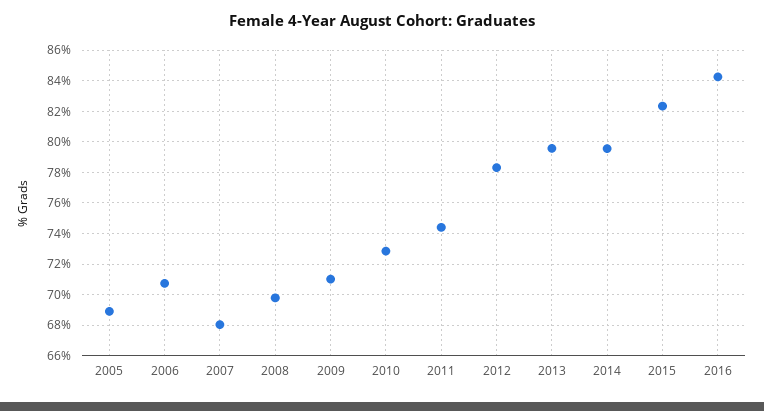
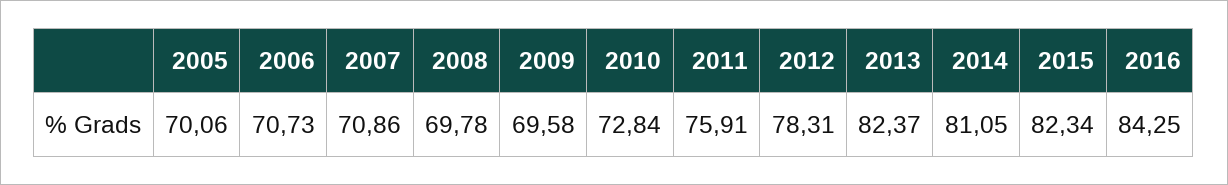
  {
-   "2005": 69,
+   "2005": 70.06,
    "2006": 70.73,
-   "2007": 68,
+   "2007": 70.86,
    "2008": 69.78,
-   "2009": 71,
+   "2009": 69.58,
    "2010": 72.84,
-   "2011": 74.5,
+   "2011": 75.91,
    "2012": 78.31,
-   "2013": 79.5,
+   "2013": 82.37,
-   "2014": 79.5,
+   "2014": 81.05,
    "2015": 82.34,
    "2016": 84.25
  }

